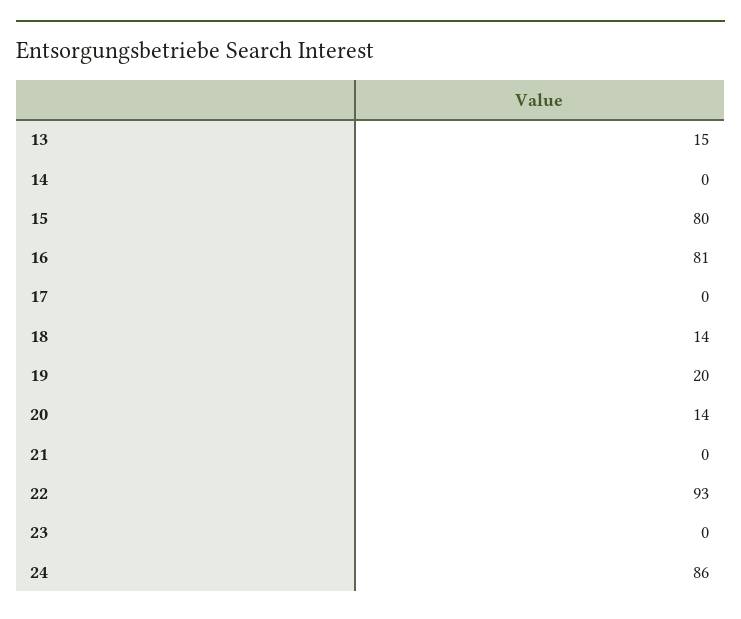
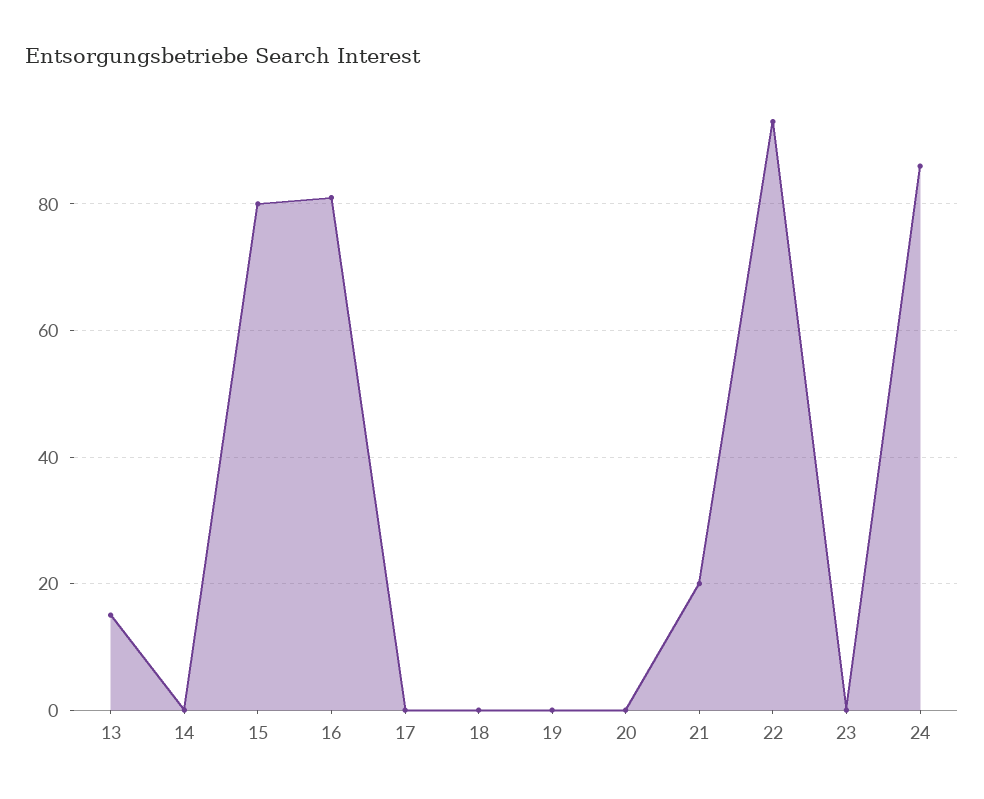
  {
    "13": 15,
    "14": 0,
    "15": 80,
    "16": 81,
    "17": 0,
-   "18": 14,
+   "18": 0,
-   "19": 20,
+   "19": 0,
-   "20": 14,
+   "20": 0,
-   "21": 0,
+   "21": 20,
    "22": 93,
    "23": 0,
    "24": 86
  }

